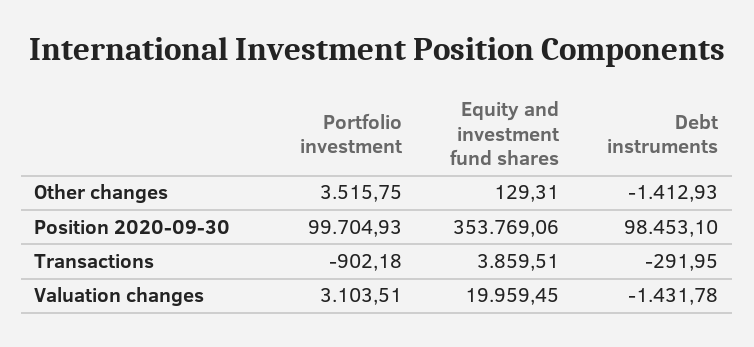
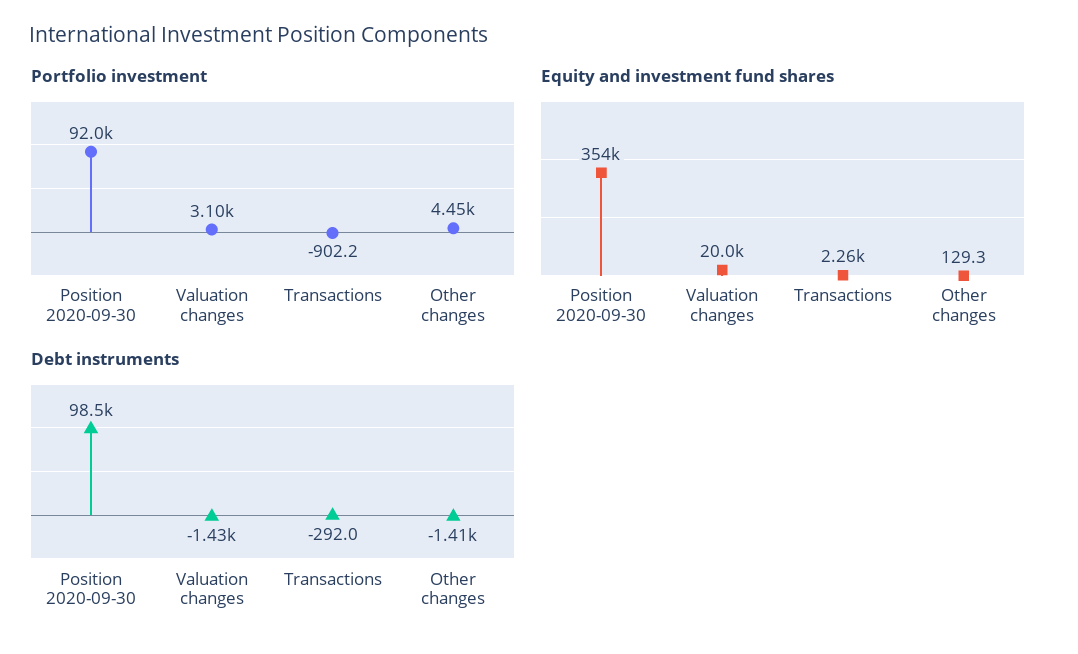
  {
    "Portfolio investment": {
-     "Other changes": 3515.75,
+     "Other changes": 4450,
-     "Position 2020-09-30": 99704.93,
+     "Position 2020-09-30": 92000,
      "Transactions": -902.18,
      "Valuation changes": 3103.51
    },
    "Equity and investment fund shares": {
      "Other changes": 129.31,
      "Position 2020-09-30": 353769.06,
-     "Transactions": 3859.51,
+     "Transactions": 2260,
      "Valuation changes": 19959.45
    },
    "Debt instruments": {
      "Other changes": -1412.93,
      "Position 2020-09-30": 98453.1,
      "Transactions": -291.95,
      "Valuation changes": -1431.78
    }
  }

